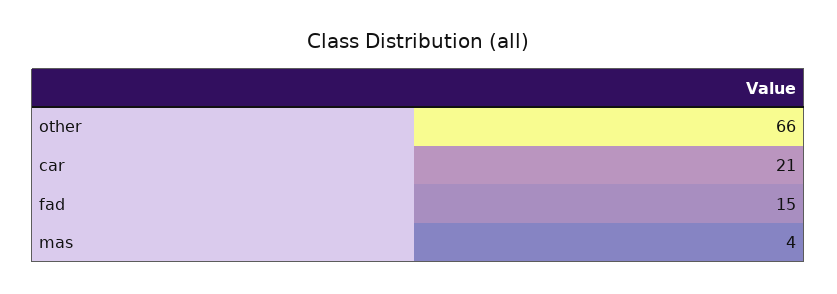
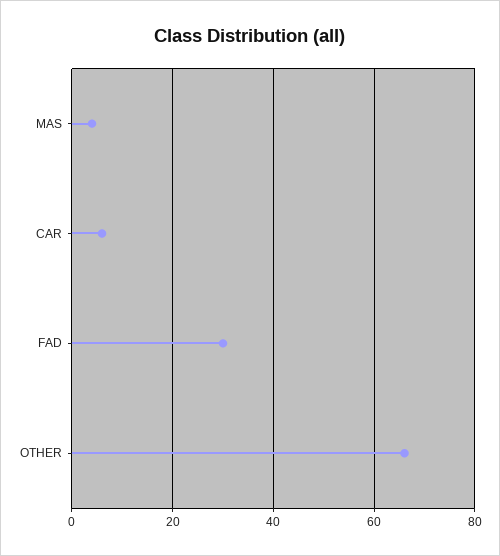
  {
    "other": 66,
-   "car": 21,
+   "car": 5,
-   "fad": 15,
+   "fad": 30,
    "mas": 4
  }

